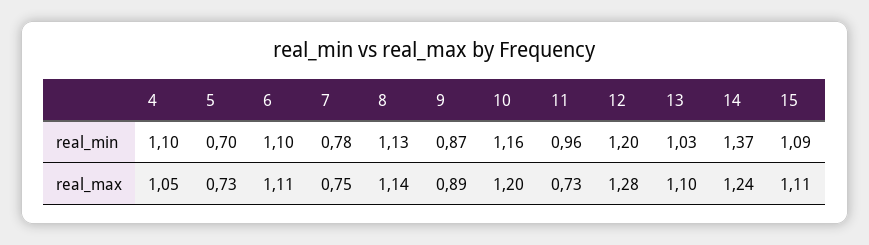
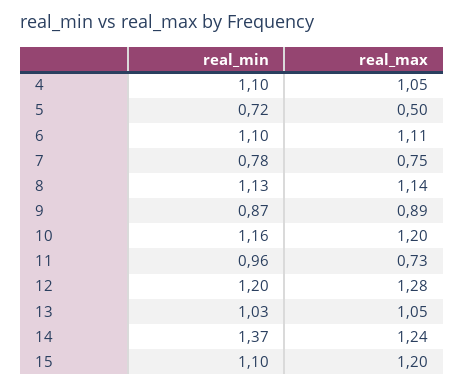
  {
    "4": {
      "real_min": 1.1,
      "real_max": 1.05
    },
    "5": {
-     "real_min": 0.7,
+     "real_min": 0.72,
-     "real_max": 0.73
+     "real_max": 0.5
    },
    "6": {
      "real_min": 1.1,
      "real_max": 1.11
    },
    "7": {
      "real_min": 0.78,
      "real_max": 0.75
    },
    "8": {
      "real_min": 1.13,
      "real_max": 1.14
    },
    "9": {
      "real_min": 0.87,
      "real_max": 0.89
    },
    "10": {
      "real_min": 1.16,
      "real_max": 1.2
    },
    "11": {
      "real_min": 0.96,
      "real_max": 0.73
    },
    "12": {
      "real_min": 1.2,
      "real_max": 1.28
    },
    "13": {
      "real_min": 1.03,
-     "real_max": 1.1
+     "real_max": 1.05
    },
    "14": {
      "real_min": 1.37,
      "real_max": 1.24
    },
    "15": {
-     "real_min": 1.09,
+     "real_min": 1.1,
-     "real_max": 1.11
+     "real_max": 1.2
    }
  }

